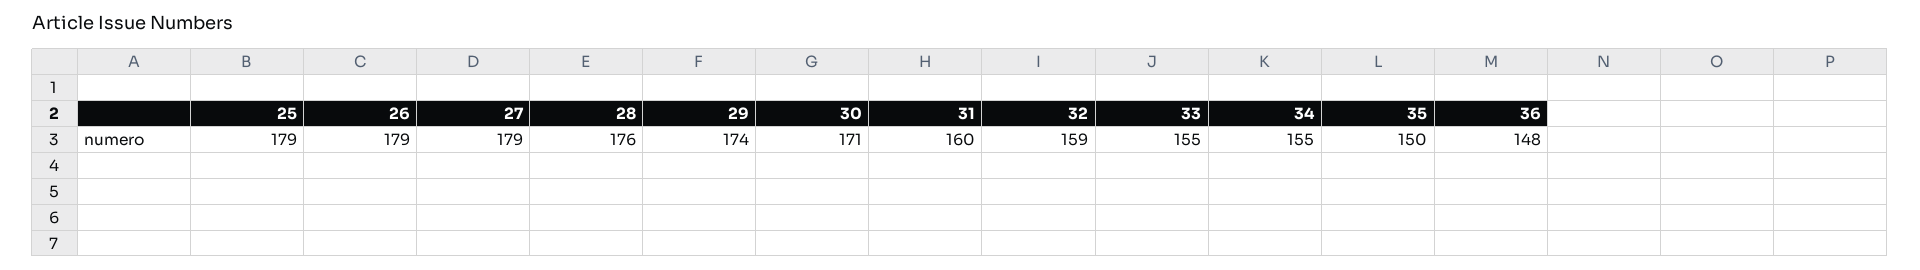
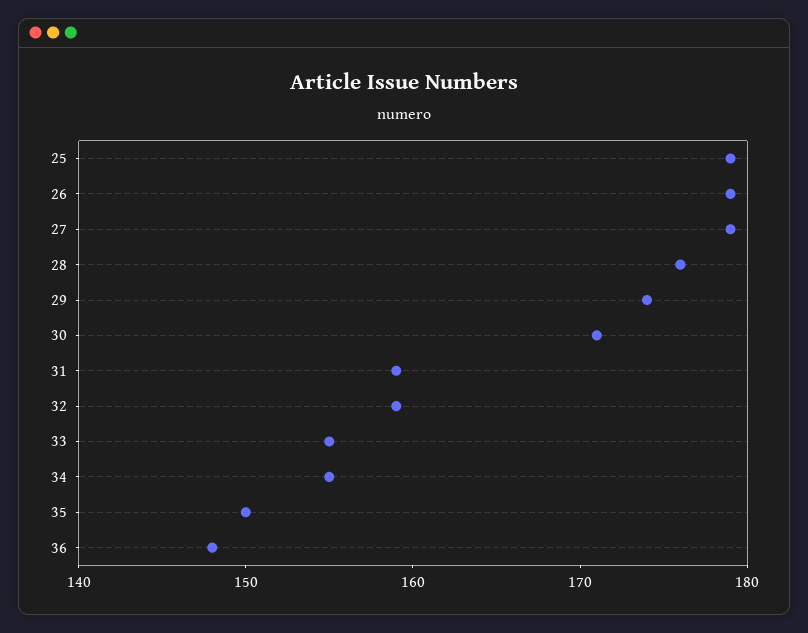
  {
    "25": 179,
    "26": 179,
    "27": 179,
    "28": 176,
    "29": 174,
    "30": 171,
-   "31": 160,
+   "31": 159,
    "32": 159,
    "33": 155,
    "34": 155,
    "35": 150,
    "36": 148
  }

